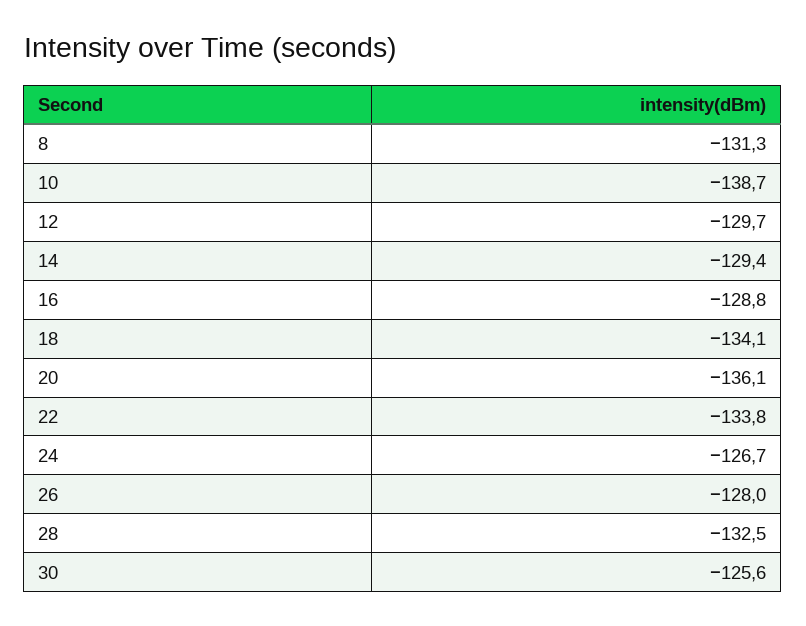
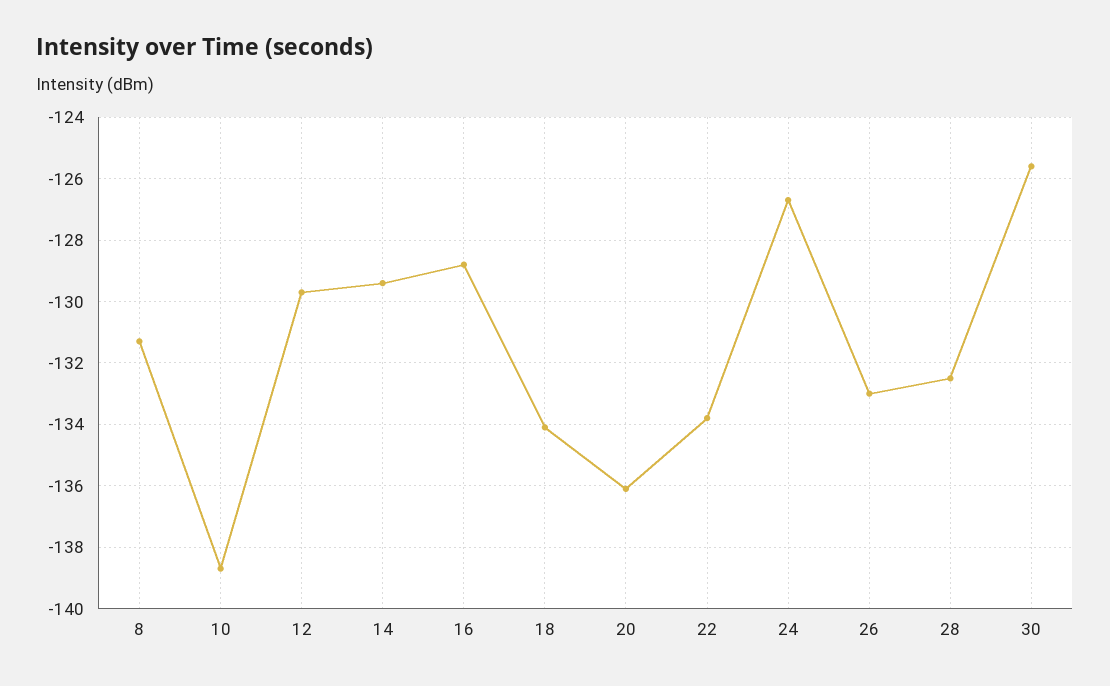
  {
    "8": -131.3,
    "10": -138.7,
    "12": -129.7,
    "14": -129.4,
    "16": -128.8,
    "18": -134.1,
    "20": -136.1,
    "22": -133.8,
    "24": -126.7,
-   "26": -128,
+   "26": -133,
    "28": -132.5,
    "30": -125.6
  }

